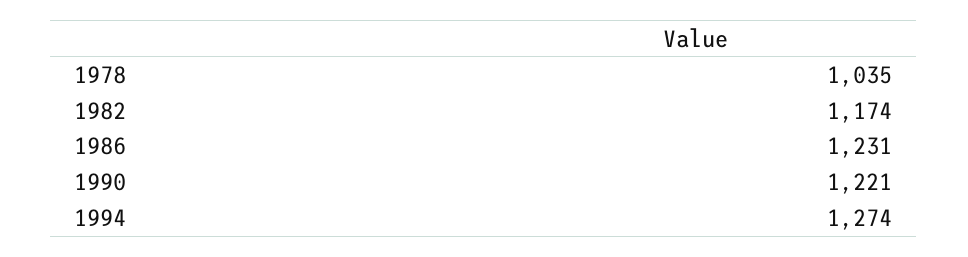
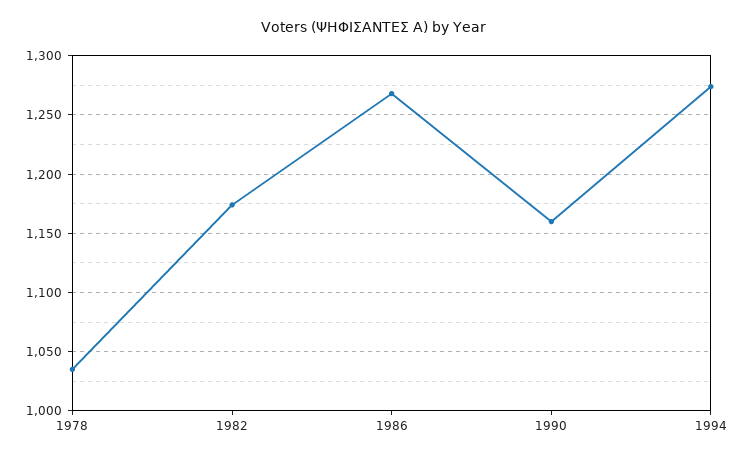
  {
    "1978": 1035,
    "1982": 1174,
-   "1986": 1231,
+   "1986": 1270,
-   "1990": 1221,
+   "1990": 1160,
    "1994": 1274
  }

